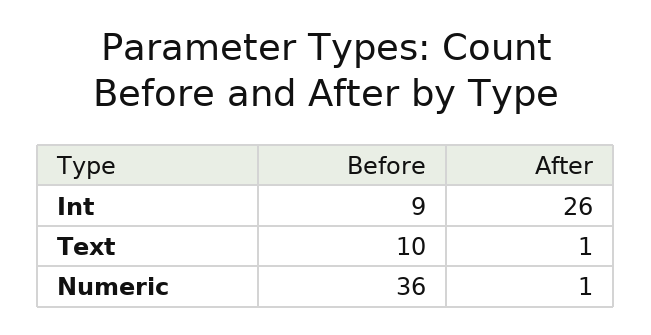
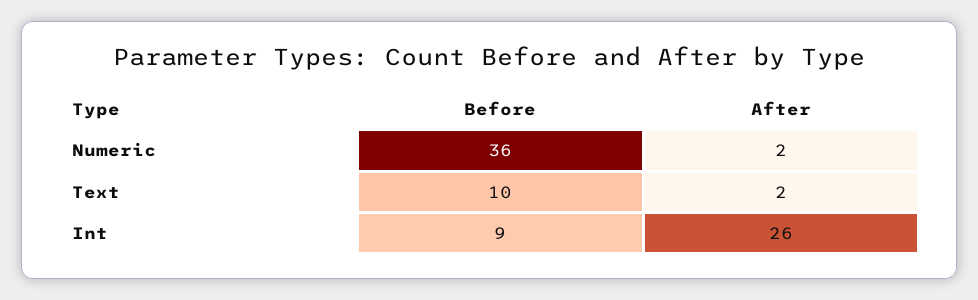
  {
    "Before": {
      "Int": 9,
      "Text": 10,
      "Numeric": 36
    },
    "After": {
      "Int": 26,
-     "Text": 1,
+     "Text": 2,
-     "Numeric": 1
+     "Numeric": 2
    }
  }

